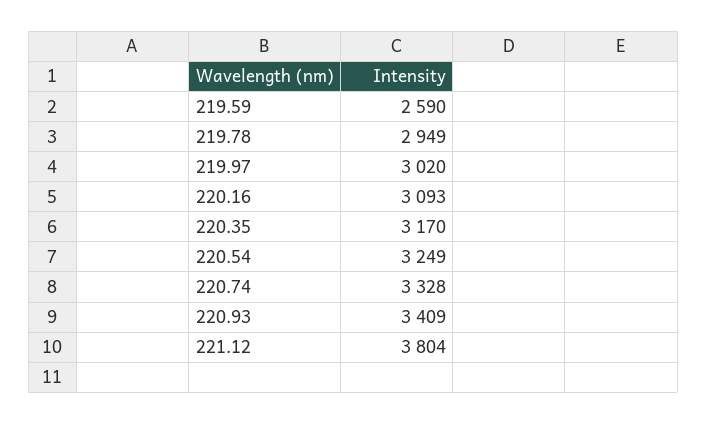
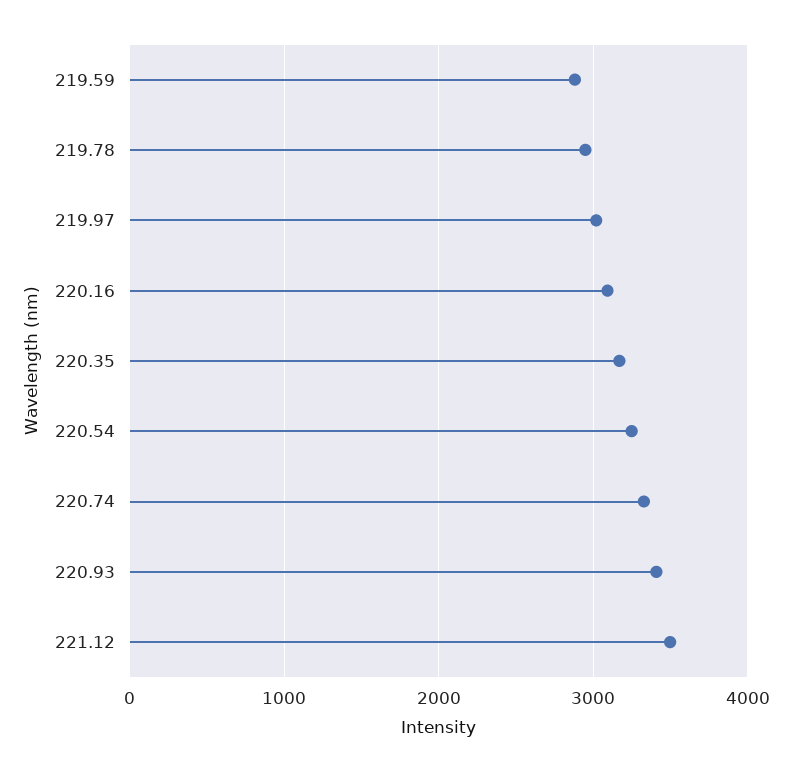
  {
-   "219.59": 2590,
+   "219.59": 2900,
    "219.78": 2949,
    "219.97": 3020,
    "220.16": 3093,
    "220.35": 3170,
    "220.54": 3249,
    "220.74": 3328,
    "220.93": 3409,
-   "221.12": 3804
+   "221.12": 3500
  }

